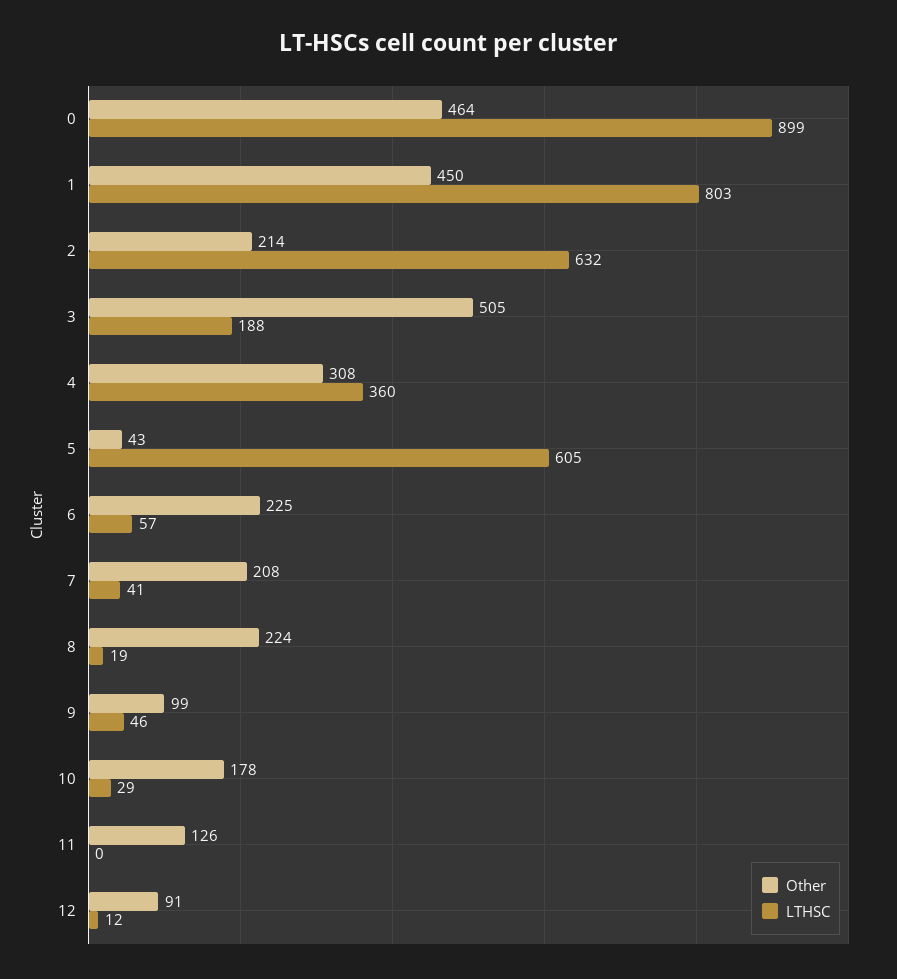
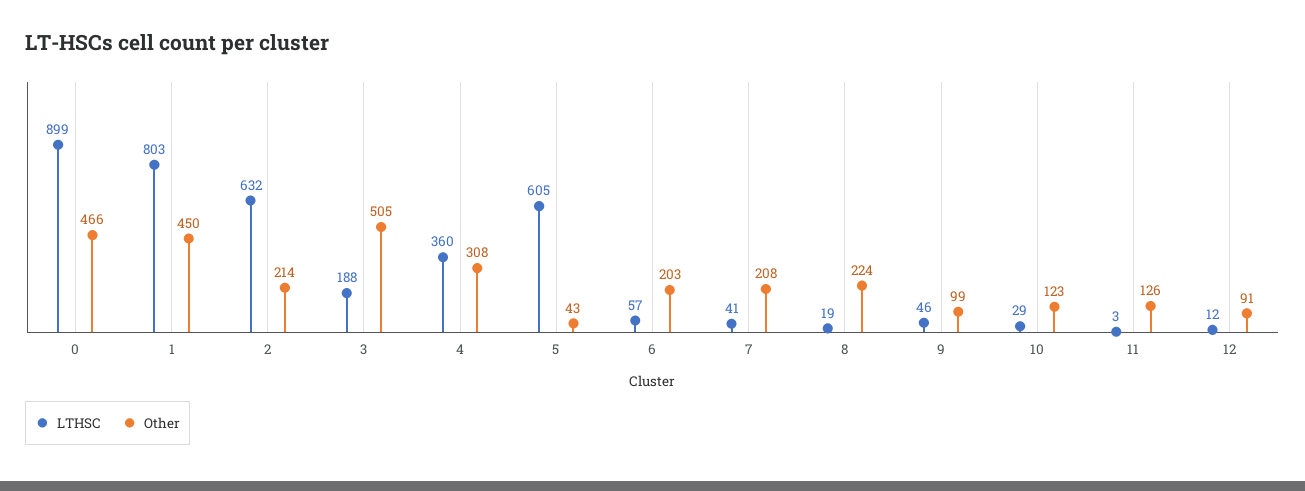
  {
    "Other": {
-     "0": 464,
+     "0": 466,
      "1": 450,
      "2": 214,
      "3": 505,
      "4": 308,
      "5": 43,
-     "6": 225,
+     "6": 203,
      "7": 208,
      "8": 224,
      "9": 99,
-     "10": 178,
+     "10": 123,
      "11": 126,
      "12": 91
    },
    "LTHSC": {
      "0": 899,
      "1": 803,
      "2": 632,
      "3": 188,
      "4": 360,
      "5": 605,
      "6": 57,
      "7": 41,
      "8": 19,
      "9": 46,
      "10": 29,
-     "11": 0,
+     "11": 3,
      "12": 12
    }
  }

